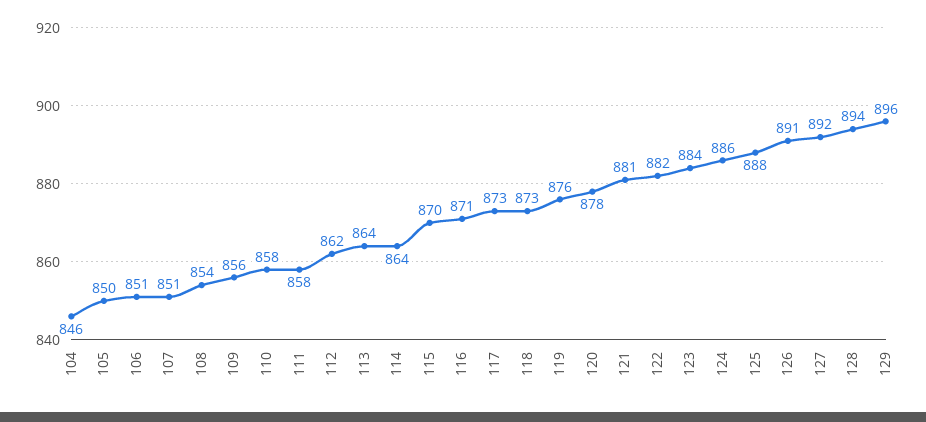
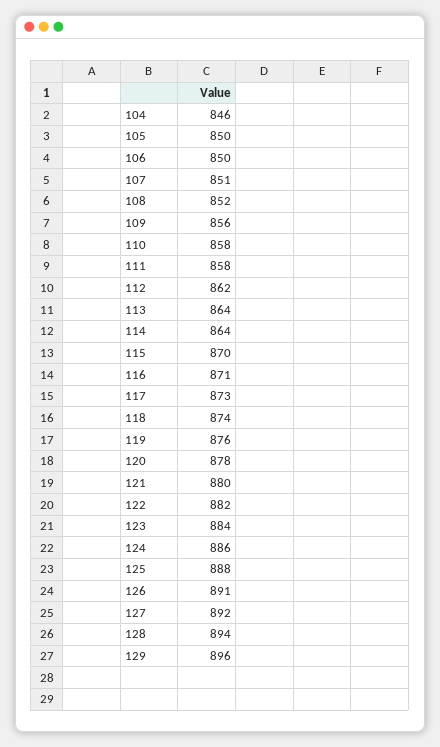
  {
    "104": 846,
    "105": 850,
-   "106": 851,
+   "106": 850,
    "107": 851,
-   "108": 854,
+   "108": 852,
    "109": 856,
    "110": 858,
    "111": 858,
    "112": 862,
    "113": 864,
    "114": 864,
    "115": 870,
    "116": 871,
    "117": 873,
-   "118": 873,
+   "118": 874,
    "119": 876,
    "120": 878,
-   "121": 881,
+   "121": 880,
    "122": 882,
    "123": 884,
    "124": 886,
    "125": 888,
    "126": 891,
    "127": 892,
    "128": 894,
    "129": 896
  }

